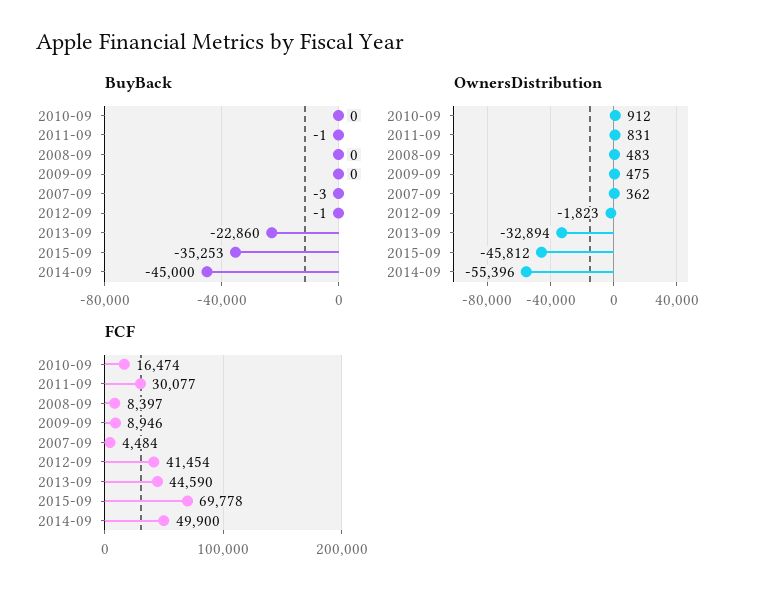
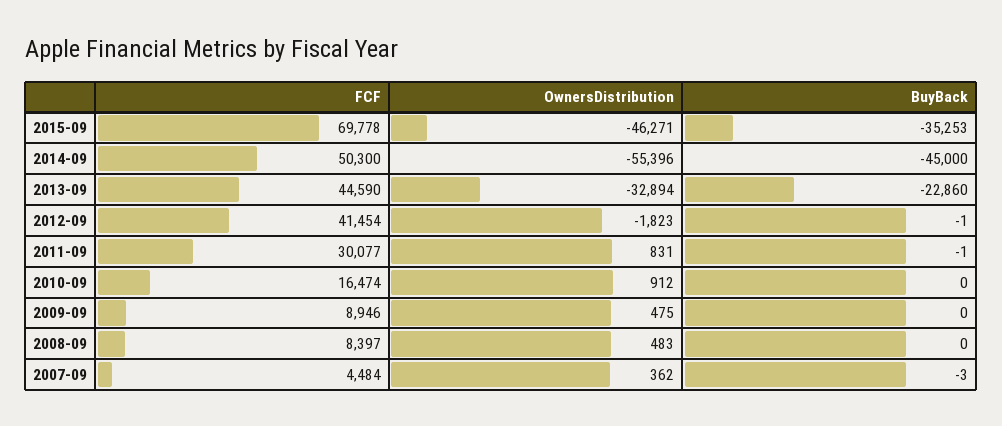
  {
    "BuyBack": {
      "2010-09": 0,
      "2011-09": -1,
      "2008-09": 0,
      "2009-09": 0,
      "2007-09": -3,
      "2012-09": -1,
      "2013-09": -22860,
      "2015-09": -35253,
      "2014-09": -45000
    },
    "OwnersDistribution": {
      "2010-09": 912,
      "2011-09": 831,
      "2008-09": 483,
      "2009-09": 475,
      "2007-09": 362,
      "2012-09": -1823,
      "2013-09": -32894,
-     "2015-09": -45812,
+     "2015-09": -46271,
      "2014-09": -55396
    },
    "FCF": {
      "2010-09": 16474,
      "2011-09": 30077,
      "2008-09": 8397,
      "2009-09": 8946,
      "2007-09": 4484,
      "2012-09": 41454,
      "2013-09": 44590,
      "2015-09": 69778,
-     "2014-09": 49900
+     "2014-09": 50300
    }
  }

